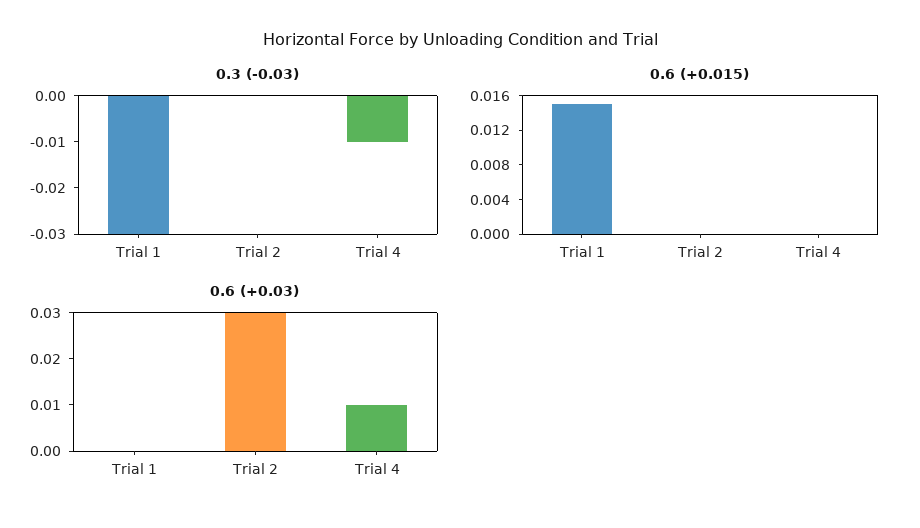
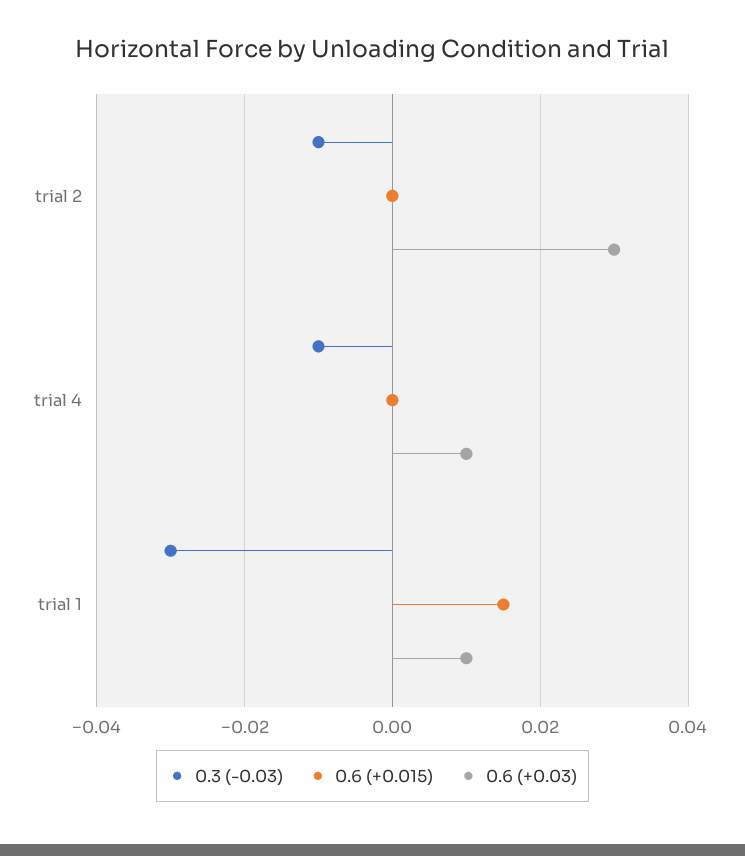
  {
    "0.3 (-0.03)": {
      "Trial 1": -0.03,
-     "Trial 2": 0,
+     "Trial 2": -0.01,
      "Trial 4": -0.01
    },
    "0.6 (+0.015)": {
      "Trial 1": 0.015,
      "Trial 2": 0,
      "Trial 4": 0
    },
    "0.6 (+0.03)": {
-     "Trial 1": 0,
+     "Trial 1": 0.01,
      "Trial 2": 0.03,
      "Trial 4": 0.01
    }
  }

